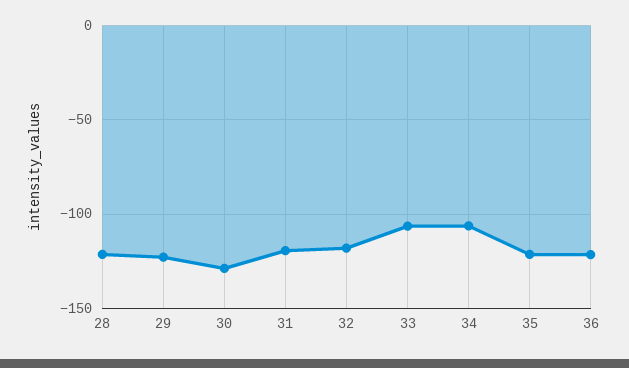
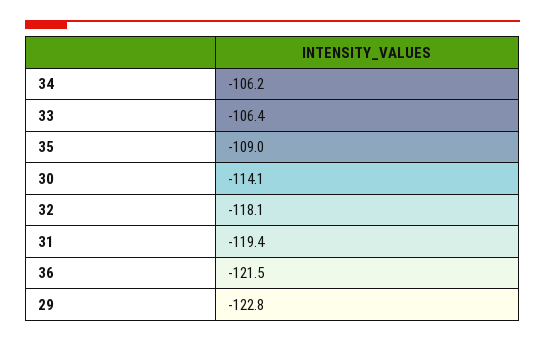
  {
-   "28": -120,
    "29": -122.8,
-   "30": -130,
+   "30": -114.1,
    "31": -119.4,
    "32": -118.1,
    "33": -106.4,
    "34": -106.2,
-   "35": -120,
+   "35": -109,
    "36": -121.5
  }

